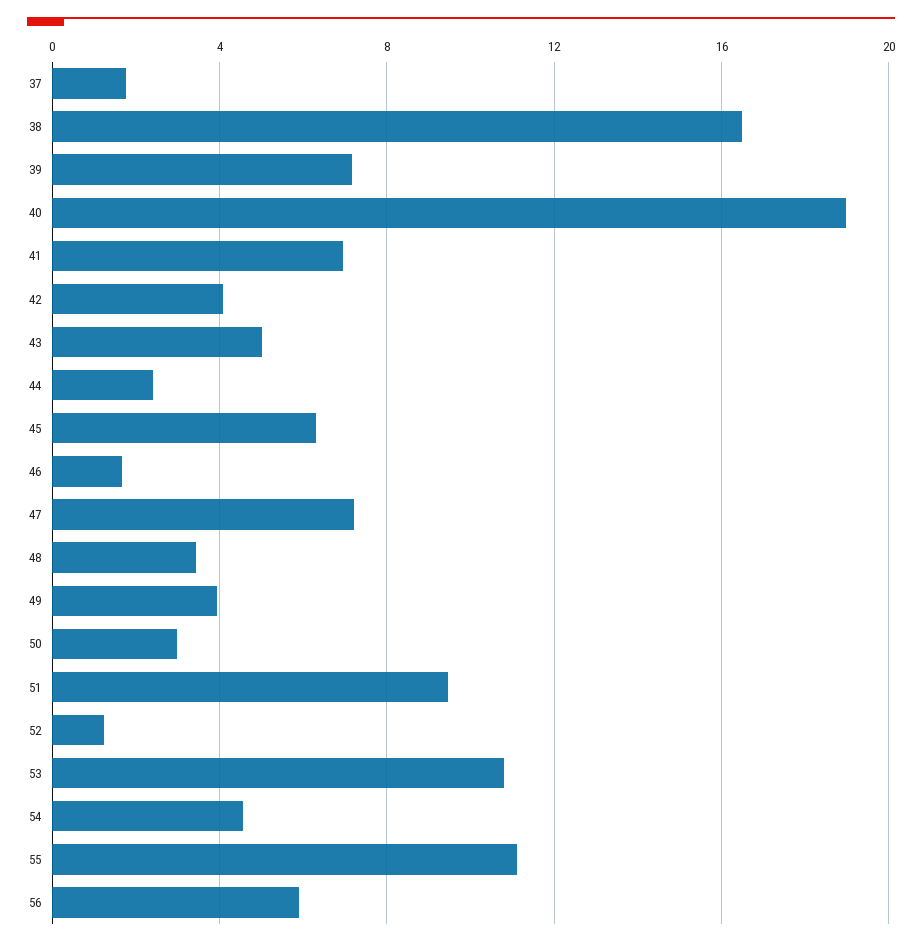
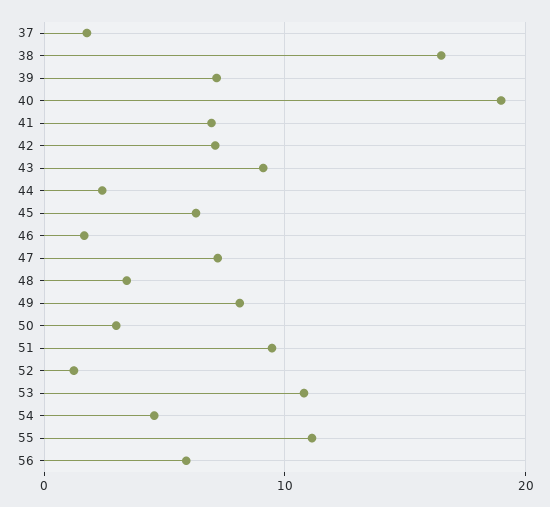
  {
    "37": 2,
    "38": 16.5,
    "39": 7,
    "40": 19,
    "41": 7,
-   "42": 4,
+   "42": 7,
-   "43": 5,
+   "43": 9,
    "44": 2.5,
    "45": 6.5,
    "46": 1.5,
    "47": 7,
    "48": 3.5,
-   "49": 4,
+   "49": 8,
    "50": 3,
    "51": 9.5,
    "52": 1,
    "53": 11,
    "54": 4.5,
    "55": 11,
    "56": 6
  }

